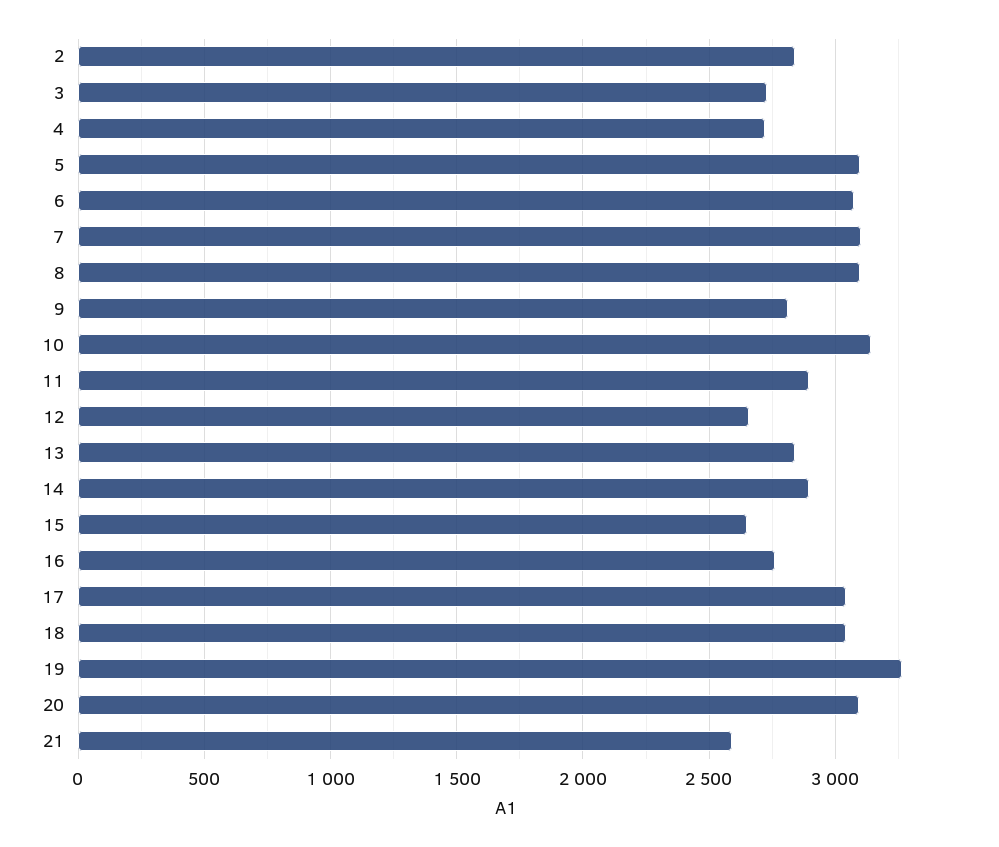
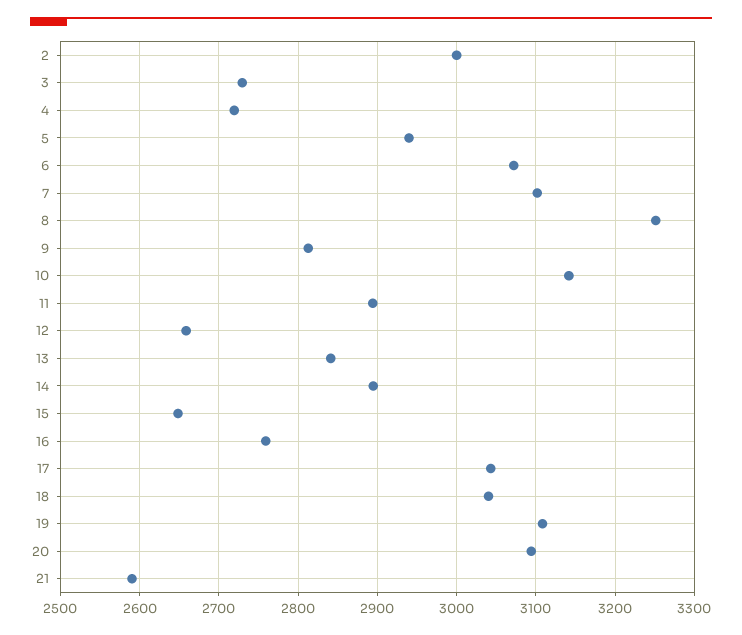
  {
-   "2": 2850,
+   "2": 3000,
    "3": 2730,
    "4": 2720,
-   "5": 3100,
+   "5": 2940,
    "6": 3070,
    "7": 3100,
-   "8": 3100,
+   "8": 3250,
    "9": 2810,
    "10": 3140,
    "11": 2890,
    "12": 2660,
    "13": 2840,
    "14": 2890,
    "15": 2650,
    "16": 2760,
    "17": 3040,
    "18": 3040,
-   "19": 3250,
+   "19": 3110,
    "20": 3090,
    "21": 2590
  }

